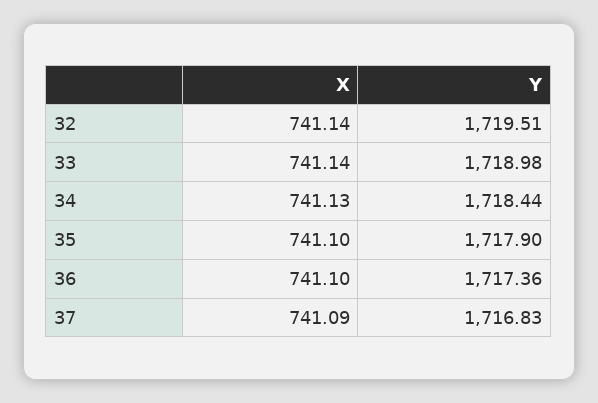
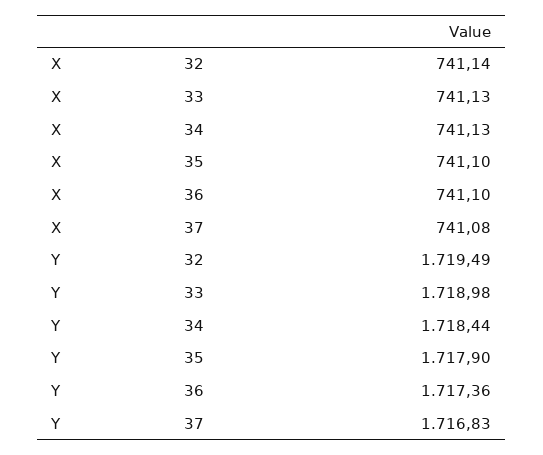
  {
    "X": {
      "32": 741.14,
-     "33": 741.14,
+     "33": 741.13,
      "34": 741.13,
      "35": 741.1,
      "36": 741.1,
-     "37": 741.09
+     "37": 741.08
    },
    "Y": {
-     "32": 1719.51,
+     "32": 1719.49,
      "33": 1718.98,
      "34": 1718.44,
      "35": 1717.9,
      "36": 1717.36,
      "37": 1716.83
    }
  }

